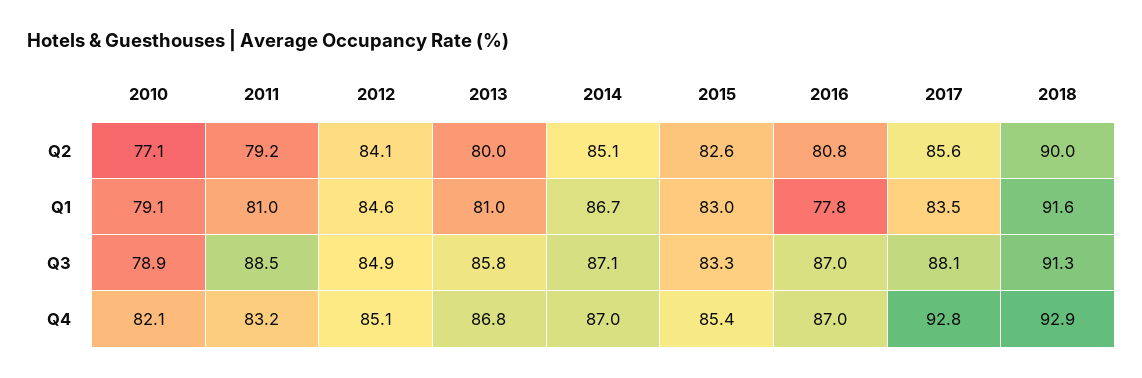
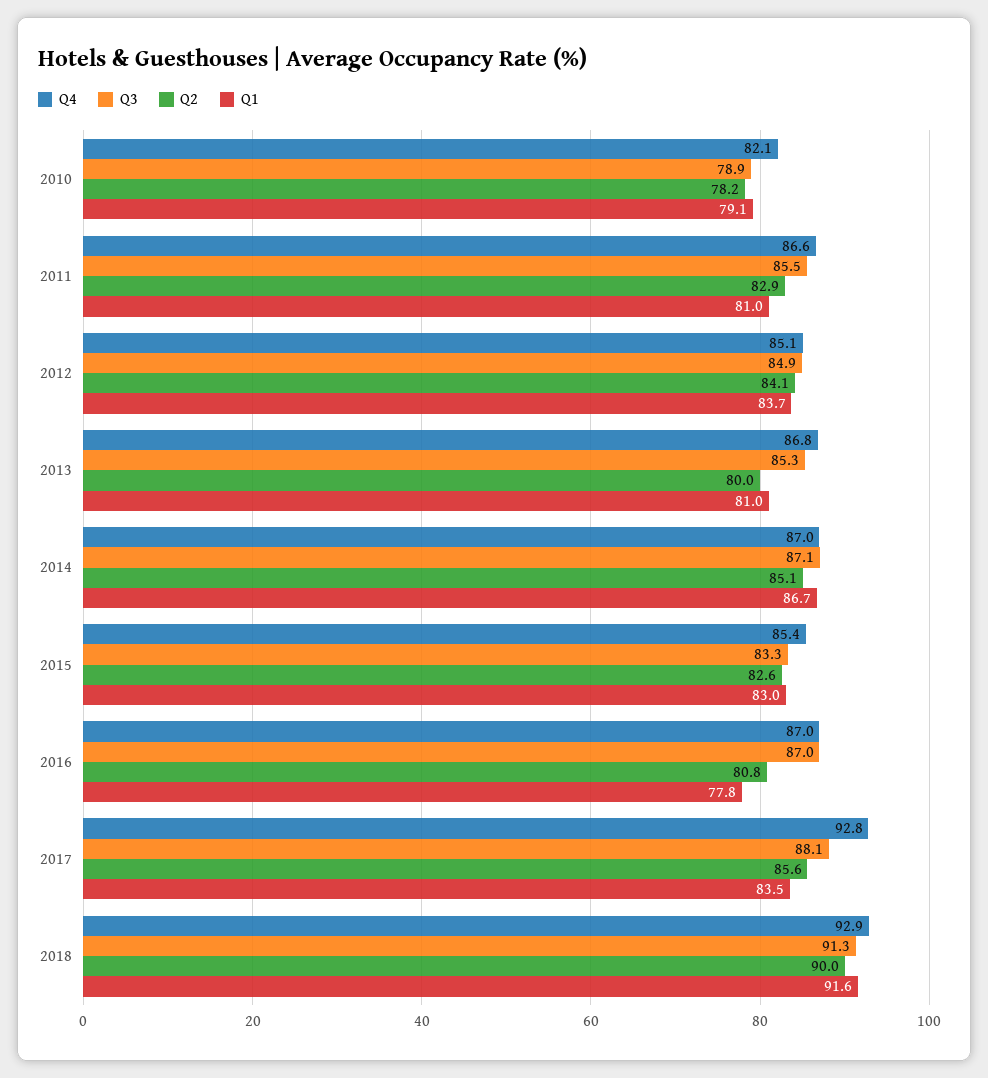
  {
    "Q2": {
-     "2010": 77.1,
+     "2010": 78.2,
-     "2011": 79.2,
+     "2011": 82.9,
      "2012": 84.1,
      "2013": 80,
      "2014": 85.1,
      "2015": 82.6,
      "2016": 80.8,
      "2017": 85.6,
      "2018": 90
    },
    "Q1": {
      "2010": 79.1,
      "2011": 81,
-     "2012": 84.6,
+     "2012": 83.7,
      "2013": 81,
      "2014": 86.7,
      "2015": 83,
      "2016": 77.8,
      "2017": 83.5,
      "2018": 91.6
    },
    "Q3": {
      "2010": 78.9,
-     "2011": 88.5,
+     "2011": 85.5,
      "2012": 84.9,
-     "2013": 85.8,
+     "2013": 85.3,
      "2014": 87.1,
      "2015": 83.3,
      "2016": 87,
      "2017": 88.1,
      "2018": 91.3
    },
    "Q4": {
      "2010": 82.1,
-     "2011": 83.2,
+     "2011": 86.6,
      "2012": 85.1,
      "2013": 86.8,
      "2014": 87,
      "2015": 85.4,
      "2016": 87,
      "2017": 92.8,
      "2018": 92.9
    }
  }

